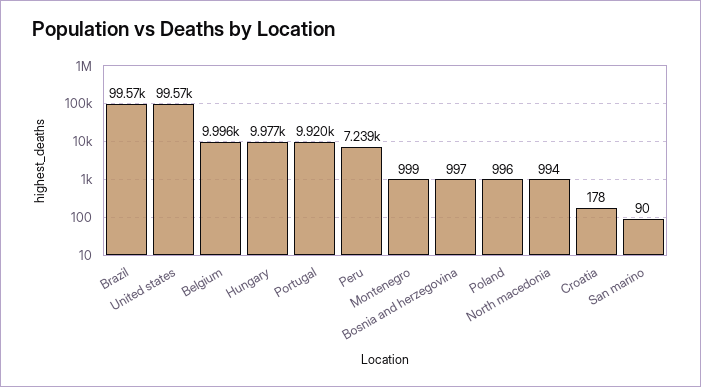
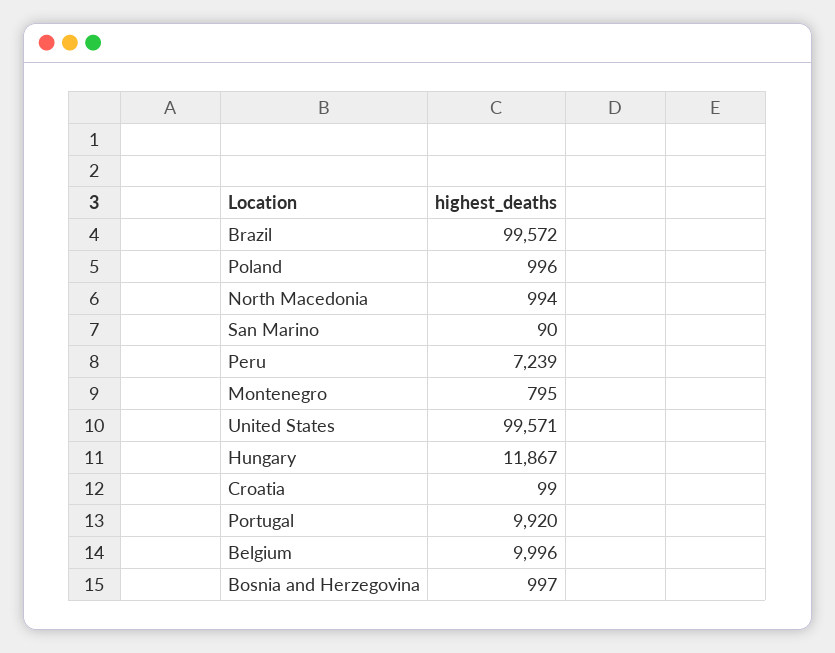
  {
    "Brazil": 99572,
    "United states": 99571,
    "Belgium": 9996,
-   "Hungary": 9977,
+   "Hungary": 11867,
    "Portugal": 9920,
    "Peru": 7239,
-   "Montenegro": 999,
+   "Montenegro": 795,
    "Bosnia and herzegovina": 997,
    "Poland": 996,
    "North macedonia": 994,
-   "Croatia": 178,
+   "Croatia": 99,
    "San marino": 90
  }

